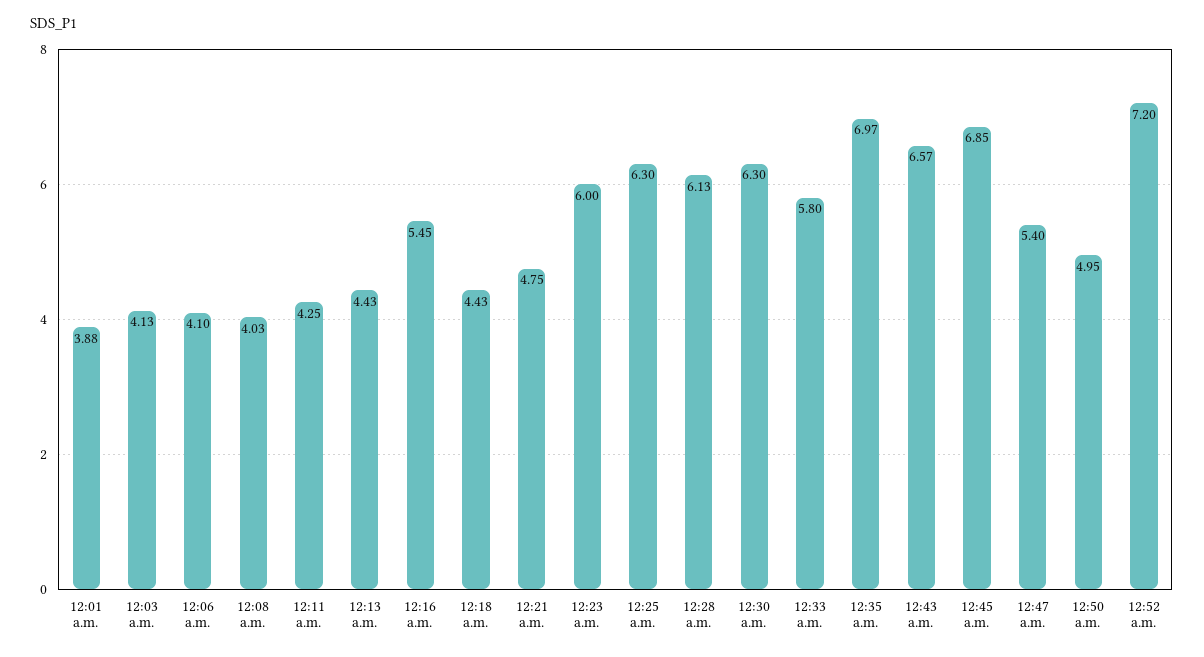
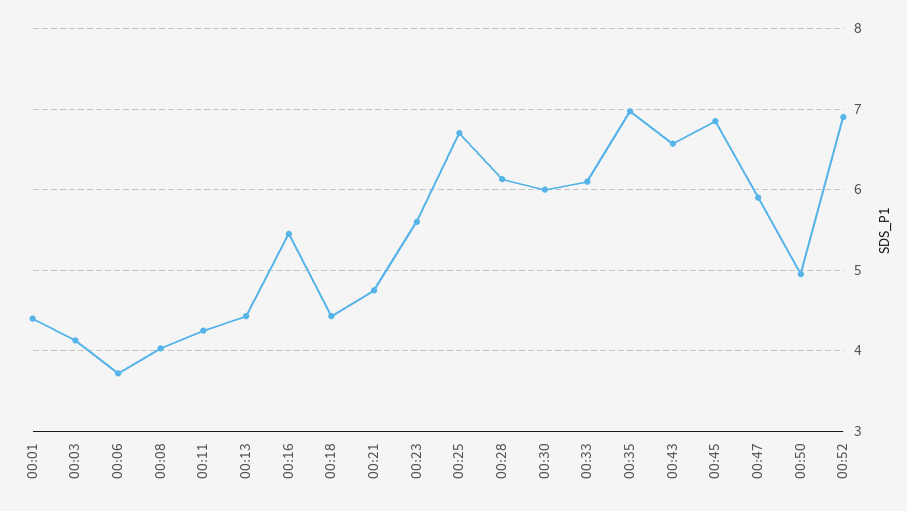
  {
-   "12:01 a.m.": 3.88,
+   "12:01 a.m.": 4.4,
    "12:03 a.m.": 4.13,
-   "12:06 a.m.": 4.1,
+   "12:06 a.m.": 3.7,
    "12:08 a.m.": 4.03,
    "12:11 a.m.": 4.25,
    "12:13 a.m.": 4.43,
    "12:16 a.m.": 5.45,
    "12:18 a.m.": 4.43,
    "12:21 a.m.": 4.75,
-   "12:23 a.m.": 6,
+   "12:23 a.m.": 5.6,
-   "12:25 a.m.": 6.3,
+   "12:25 a.m.": 6.7,
    "12:28 a.m.": 6.13,
-   "12:30 a.m.": 6.3,
+   "12:30 a.m.": 6,
-   "12:33 a.m.": 5.8,
+   "12:33 a.m.": 6.1,
    "12:35 a.m.": 6.97,
    "12:43 a.m.": 6.57,
    "12:45 a.m.": 6.85,
-   "12:47 a.m.": 5.4,
+   "12:47 a.m.": 5.9,
    "12:50 a.m.": 4.95,
-   "12:52 a.m.": 7.2
+   "12:52 a.m.": 6.9
  }

